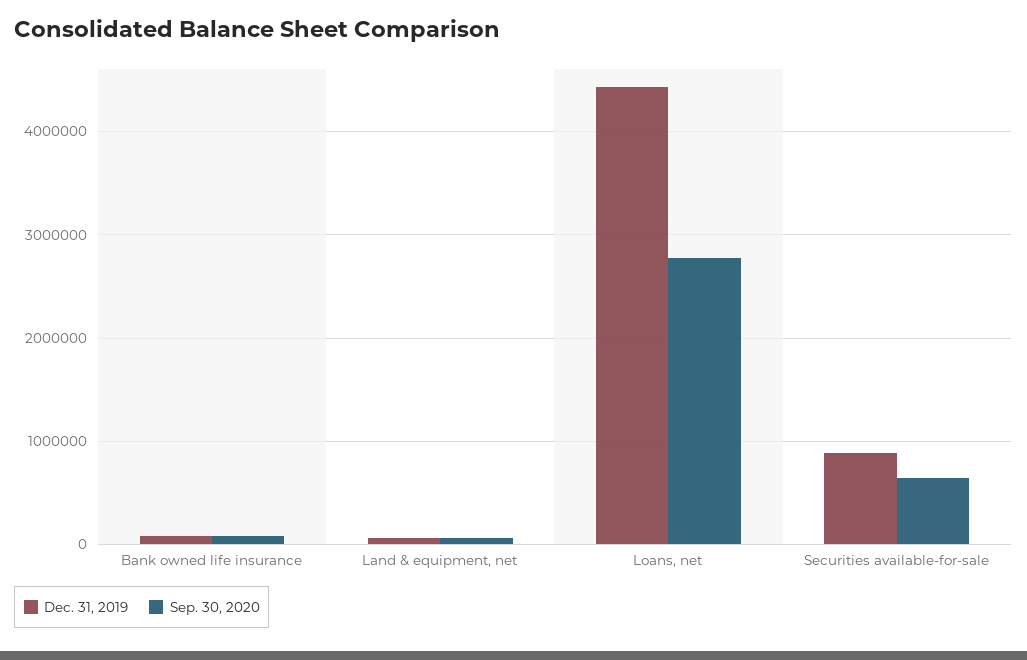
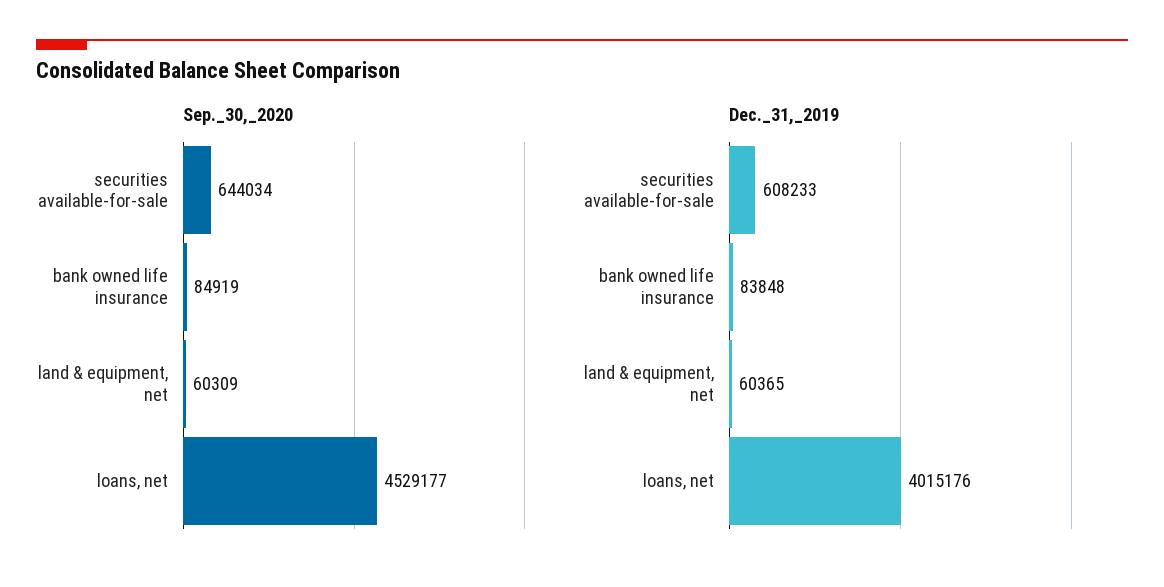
  {
    "Dec. 31, 2019": {
      "Bank owned life insurance": 83848,
      "Land & equipment, net": 60365,
-     "Loans, net": 4400000,
+     "Loans, net": 4015176,
-     "Securities available-for-sale": 900000
+     "Securities available-for-sale": 608233
    },
    "Sep. 30, 2020": {
      "Bank owned life insurance": 84919,
      "Land & equipment, net": 60309,
-     "Loans, net": 2800000,
+     "Loans, net": 4529177,
      "Securities available-for-sale": 644034
    }
  }

